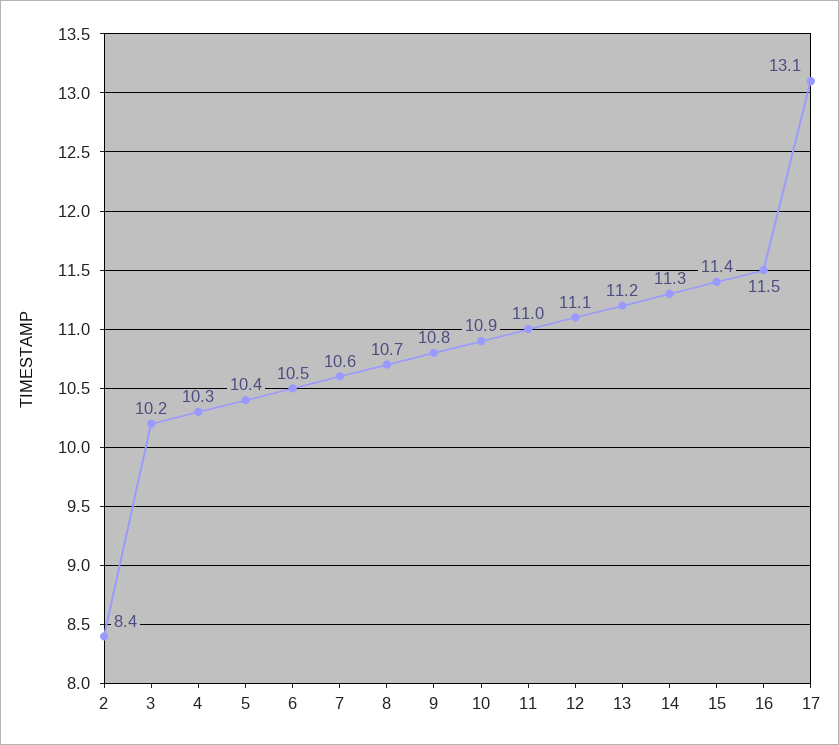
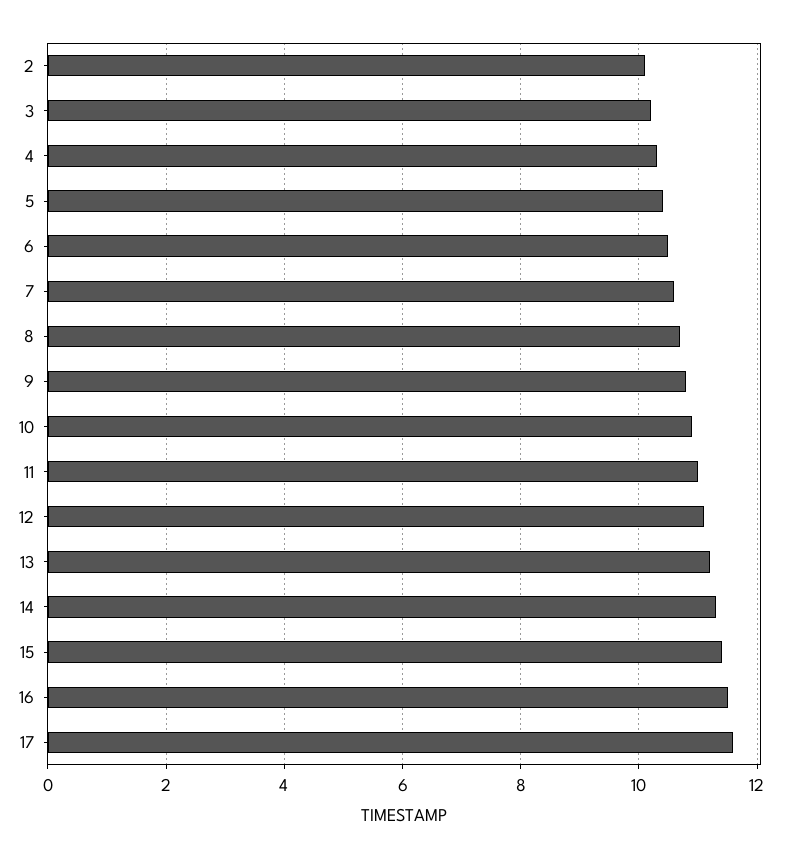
  {
-   "2": 8.4,
+   "2": 10,
    "3": 10.2,
    "4": 10.3,
    "5": 10.4,
    "6": 10.5,
    "7": 10.6,
    "8": 10.7,
    "9": 10.8,
    "10": 10.9,
    "11": 11,
    "12": 11.1,
    "13": 11.2,
    "14": 11.3,
    "15": 11.4,
    "16": 11.5,
-   "17": 13.1
+   "17": 11.5
  }

